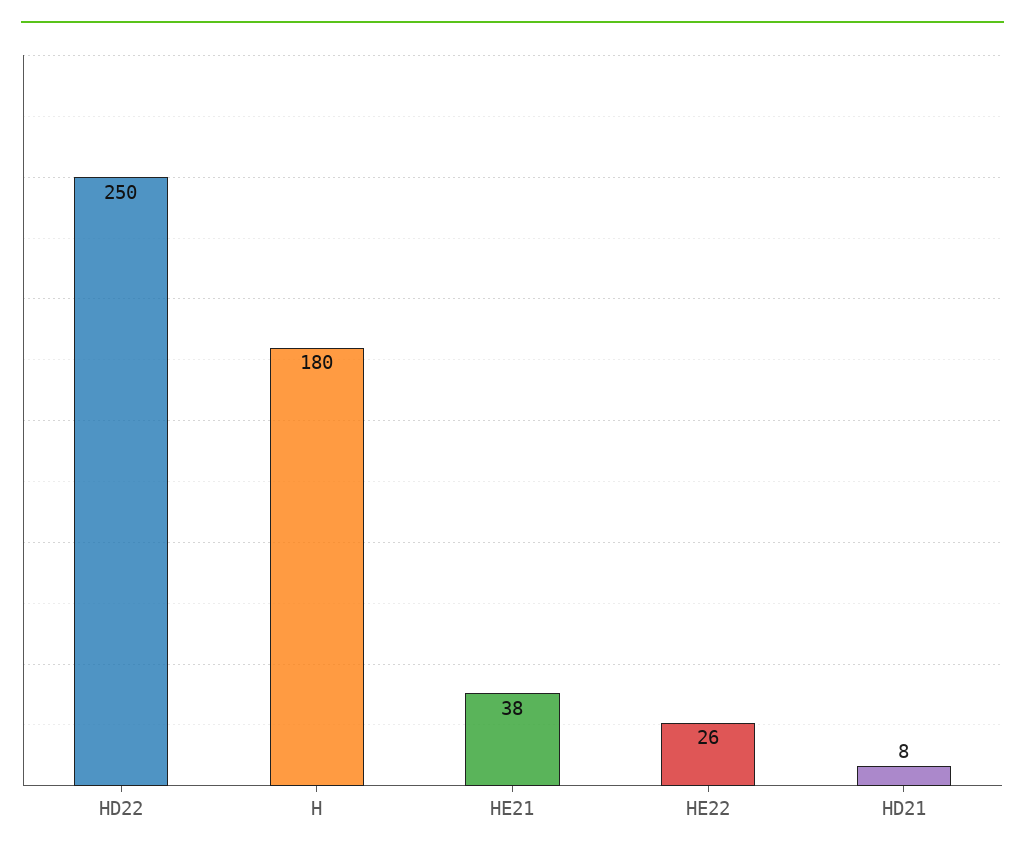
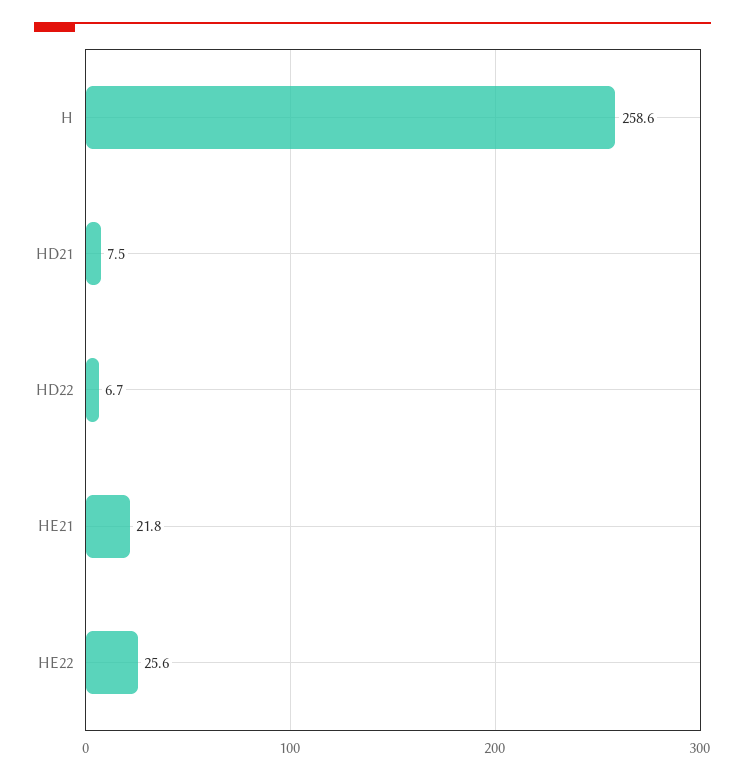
  {
-   "HD22": 250,
+   "HD22": 6.7,
-   "H": 180,
+   "H": 258.6,
-   "HE21": 38,
+   "HE21": 21.8,
    "HE22": 25.6,
    "HD21": 7.5
  }

